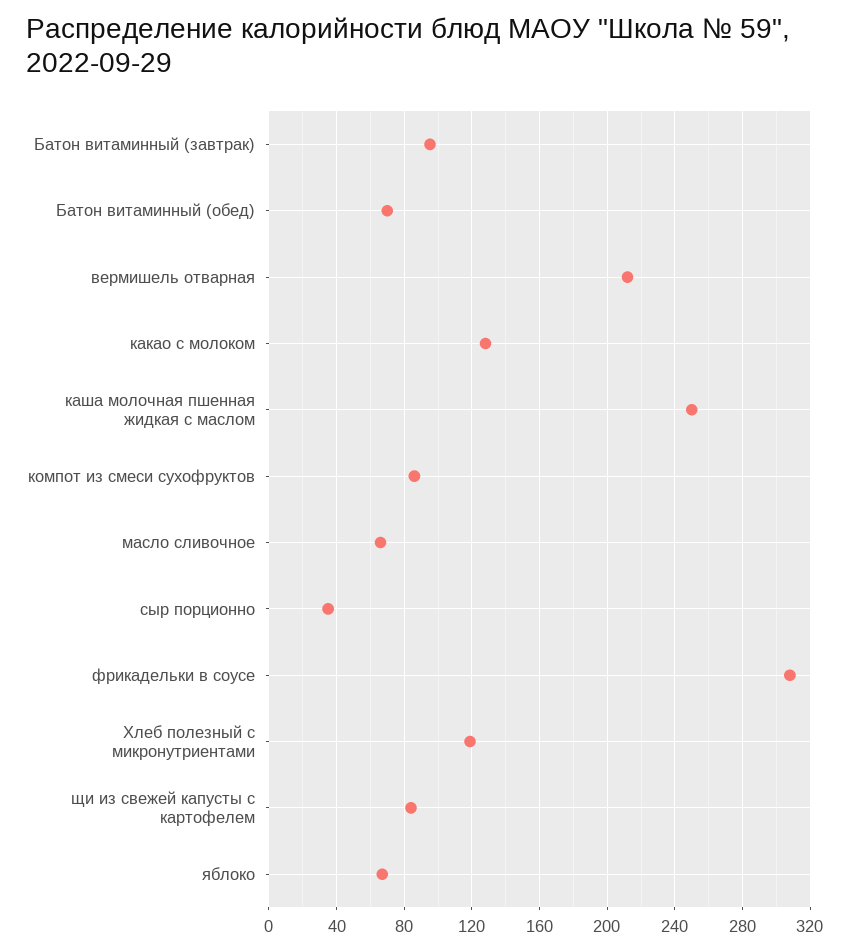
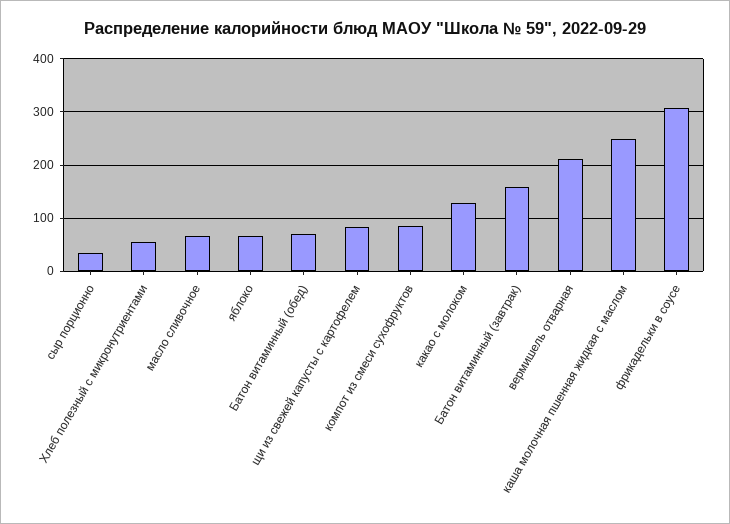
  {
-   "Батон витаминный (завтрак)": 95,
+   "Батон витаминный (завтрак)": 160,
    "Батон витаминный (обед)": 70,
    "вермишель отварная": 210,
    "какао с молоком": 130,
    "каша молочная пшенная жидкая с маслом": 250,
    "компот из смеси сухофруктов": 85,
    "масло сливочное": 65,
    "сыр порционно": 35,
    "фрикадельки в соусе": 310,
-   "Хлеб полезный с микронутриентами": 120,
+   "Хлеб полезный с микронутриентами": 60,
    "щи из свежей капусты с картофелем": 85,
    "яблоко": 65
  }

